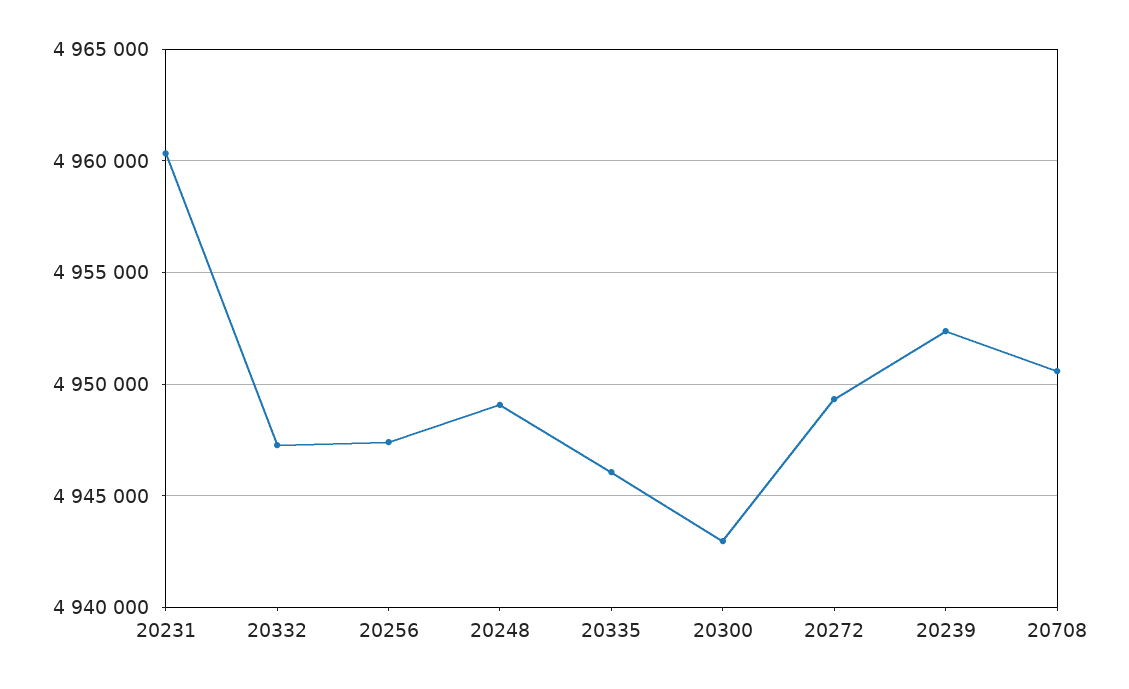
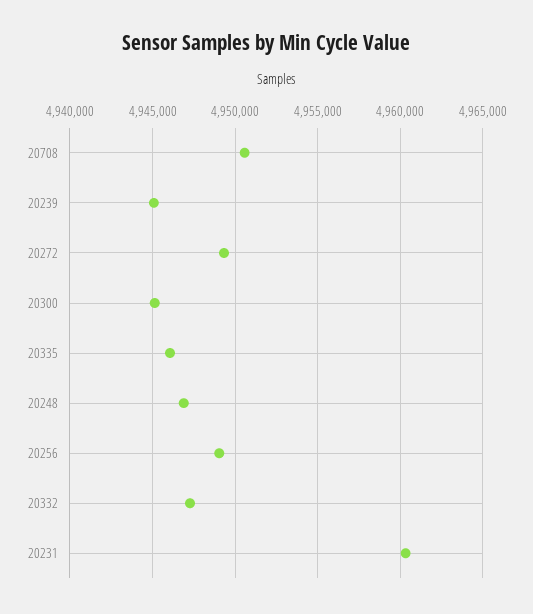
  {
    "20231": 4960500,
    "20332": 4947500,
-   "20256": 4947500,
+   "20256": 4949000,
-   "20248": 4949000,
+   "20248": 4947000,
    "20335": 4946000,
-   "20300": 4943000,
+   "20300": 4945000,
    "20272": 4949500,
-   "20239": 4952500,
+   "20239": 4945000,
    "20708": 4950500
  }

